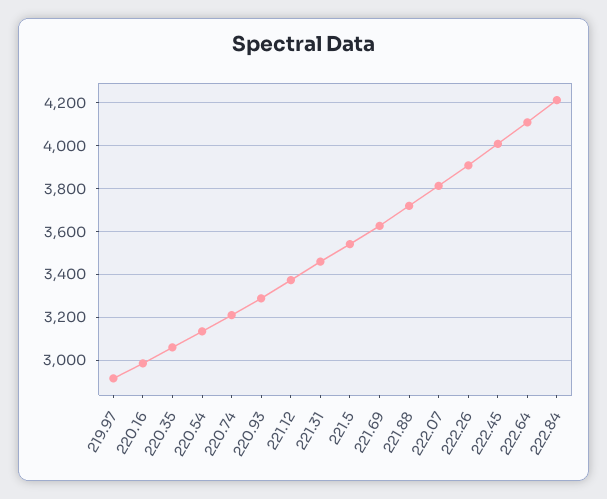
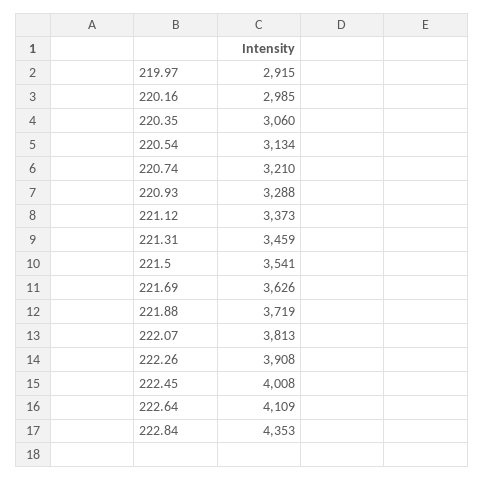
  {
    "219.97": 2915,
    "220.16": 2985,
    "220.35": 3060,
    "220.54": 3134,
    "220.74": 3210,
    "220.93": 3288,
    "221.12": 3373,
    "221.31": 3459,
    "221.5": 3541,
    "221.69": 3626,
    "221.88": 3719,
    "222.07": 3813,
    "222.26": 3908,
    "222.45": 4008,
    "222.64": 4109,
-   "222.84": 4200
+   "222.84": 4353
  }

